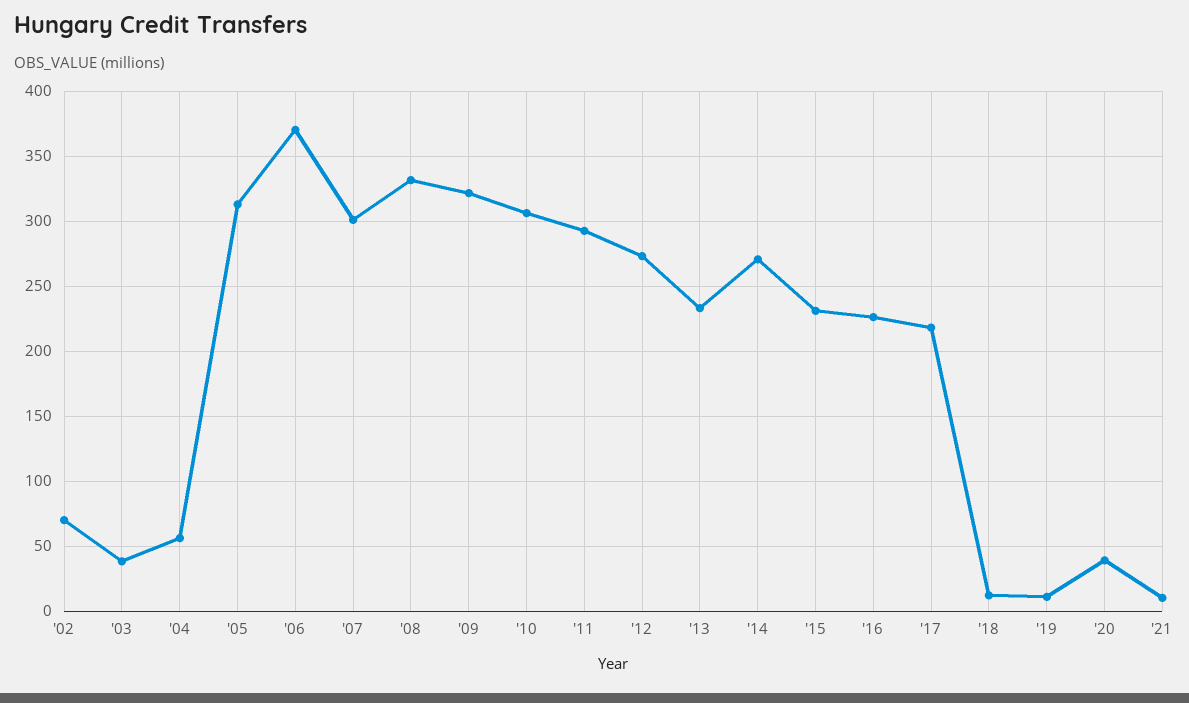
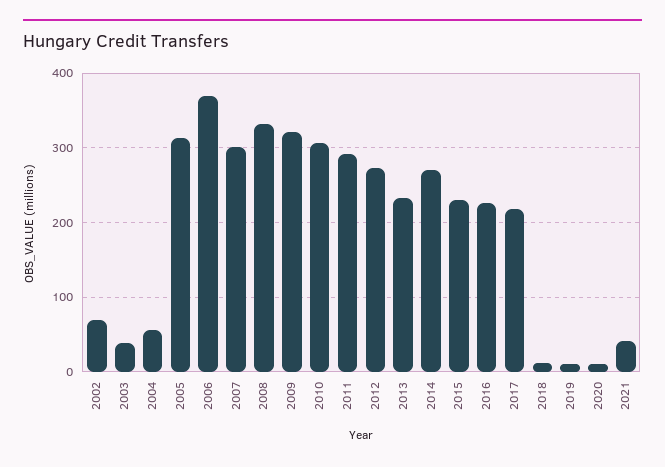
  {
    "'02": 70,
    "'03": 40,
    "'04": 55,
    "'05": 315,
    "'06": 370,
    "'07": 300,
    "'08": 330,
    "'09": 320,
    "'10": 305,
    "'11": 290,
    "'12": 275,
    "'13": 235,
    "'14": 270,
    "'15": 230,
    "'16": 225,
    "'17": 220,
    "'18": 10,
    "'19": 10,
-   "'20": 40,
+   "'20": 10,
-   "'21": 10
+   "'21": 40
  }

